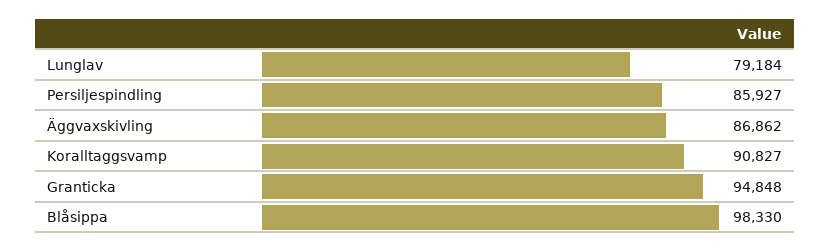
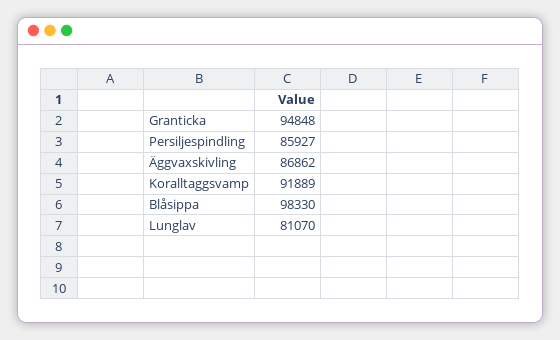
  {
-   "Lunglav": 79184,
+   "Lunglav": 81070,
    "Persiljespindling": 85927,
    "Äggvaxskivling": 86862,
-   "Koralltaggsvamp": 90827,
+   "Koralltaggsvamp": 91889,
    "Granticka": 94848,
    "Blåsippa": 98330
  }

